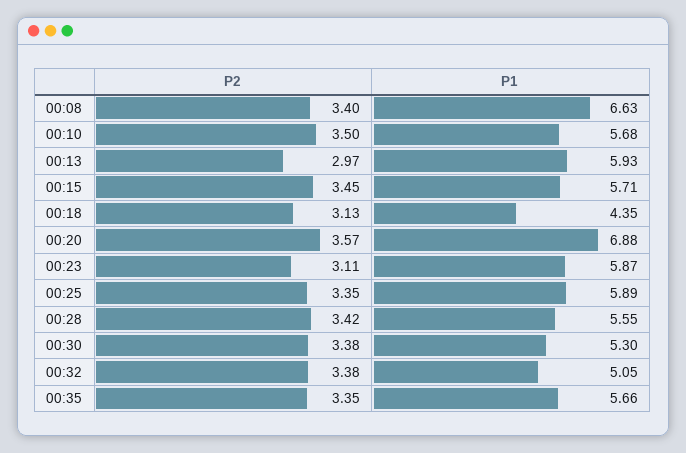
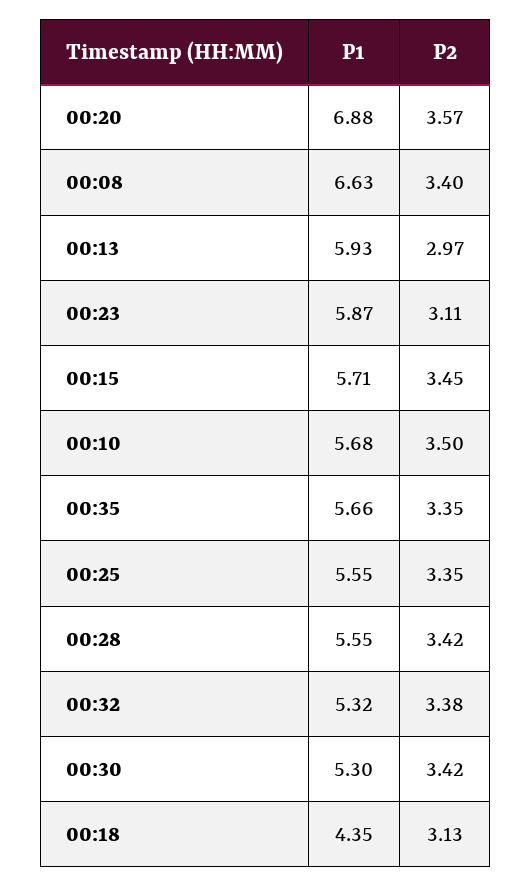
  {
    "P2": {
      "00:08": 3.4,
      "00:10": 3.5,
      "00:13": 2.97,
      "00:15": 3.45,
      "00:18": 3.13,
      "00:20": 3.57,
      "00:23": 3.11,
      "00:25": 3.35,
      "00:28": 3.42,
-     "00:30": 3.38,
+     "00:30": 3.42,
      "00:32": 3.38,
      "00:35": 3.35
    },
    "P1": {
      "00:08": 6.63,
      "00:10": 5.68,
      "00:13": 5.93,
      "00:15": 5.71,
      "00:18": 4.35,
      "00:20": 6.88,
      "00:23": 5.87,
-     "00:25": 5.89,
+     "00:25": 5.55,
      "00:28": 5.55,
      "00:30": 5.3,
-     "00:32": 5.05,
+     "00:32": 5.32,
      "00:35": 5.66
    }
  }

